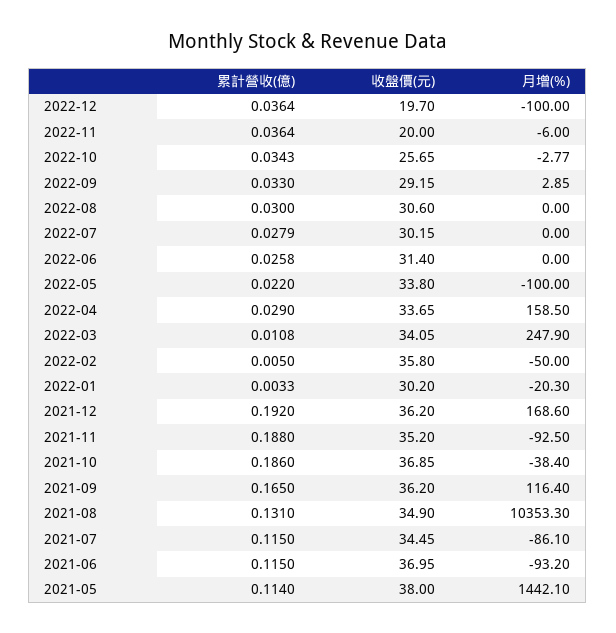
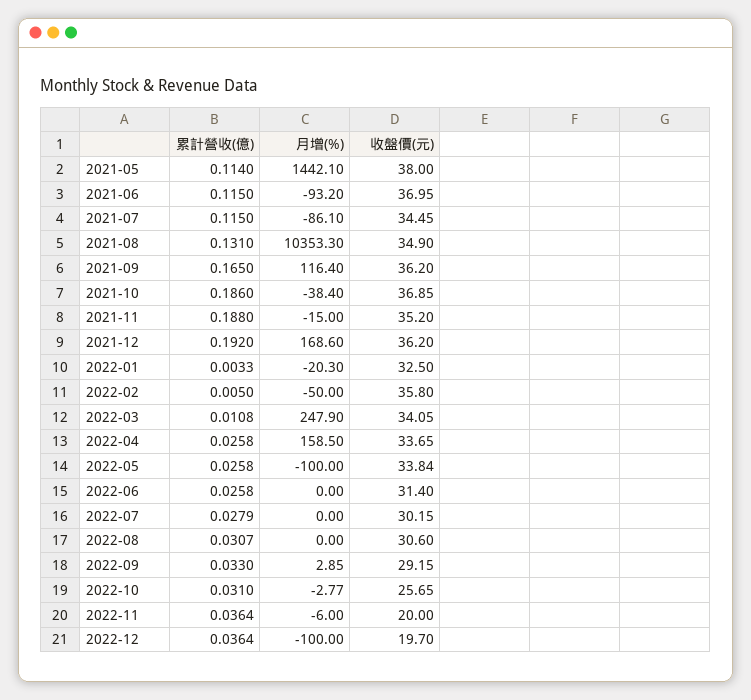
  {
    "累計營收(億)": {
      "2022-12": 0.0364,
      "2022-11": 0.0364,
-     "2022-10": 0.0343,
+     "2022-10": 0.031,
      "2022-09": 0.033,
-     "2022-08": 0.03,
+     "2022-08": 0.0307,
      "2022-07": 0.0279,
      "2022-06": 0.0258,
-     "2022-05": 0.022,
+     "2022-05": 0.0258,
-     "2022-04": 0.029,
+     "2022-04": 0.0258,
      "2022-03": 0.0108,
      "2022-02": 0.005,
      "2022-01": 0.0033,
      "2021-12": 0.192,
      "2021-11": 0.188,
      "2021-10": 0.186,
      "2021-09": 0.165,
      "2021-08": 0.131,
      "2021-07": 0.115,
      "2021-06": 0.115,
      "2021-05": 0.114
    },
    "收盤價(元)": {
      "2022-12": 19.7,
      "2022-11": 20,
      "2022-10": 25.65,
      "2022-09": 29.15,
      "2022-08": 30.6,
      "2022-07": 30.15,
      "2022-06": 31.4,
-     "2022-05": 33.8,
+     "2022-05": 33.84,
      "2022-04": 33.65,
      "2022-03": 34.05,
      "2022-02": 35.8,
-     "2022-01": 30.2,
+     "2022-01": 32.5,
      "2021-12": 36.2,
      "2021-11": 35.2,
      "2021-10": 36.85,
      "2021-09": 36.2,
      "2021-08": 34.9,
      "2021-07": 34.45,
      "2021-06": 36.95,
      "2021-05": 38
    },
    "月增(%)": {
      "2022-12": -100,
      "2022-11": -6,
      "2022-10": -2.77,
      "2022-09": 2.85,
      "2022-08": 0,
      "2022-07": 0,
      "2022-06": 0,
      "2022-05": -100,
      "2022-04": 158.5,
      "2022-03": 247.9,
      "2022-02": -50,
      "2022-01": -20.3,
      "2021-12": 168.6,
-     "2021-11": -92.5,
+     "2021-11": -15,
      "2021-10": -38.4,
      "2021-09": 116.4,
      "2021-08": 10353.3,
      "2021-07": -86.1,
      "2021-06": -93.2,
      "2021-05": 1442.1
    }
  }

